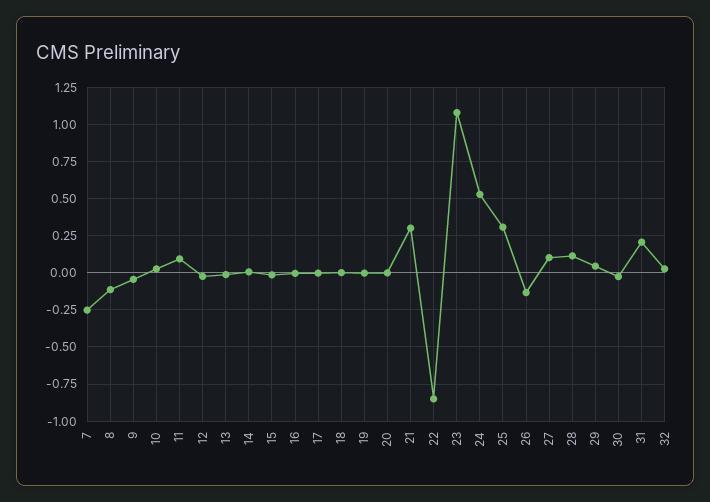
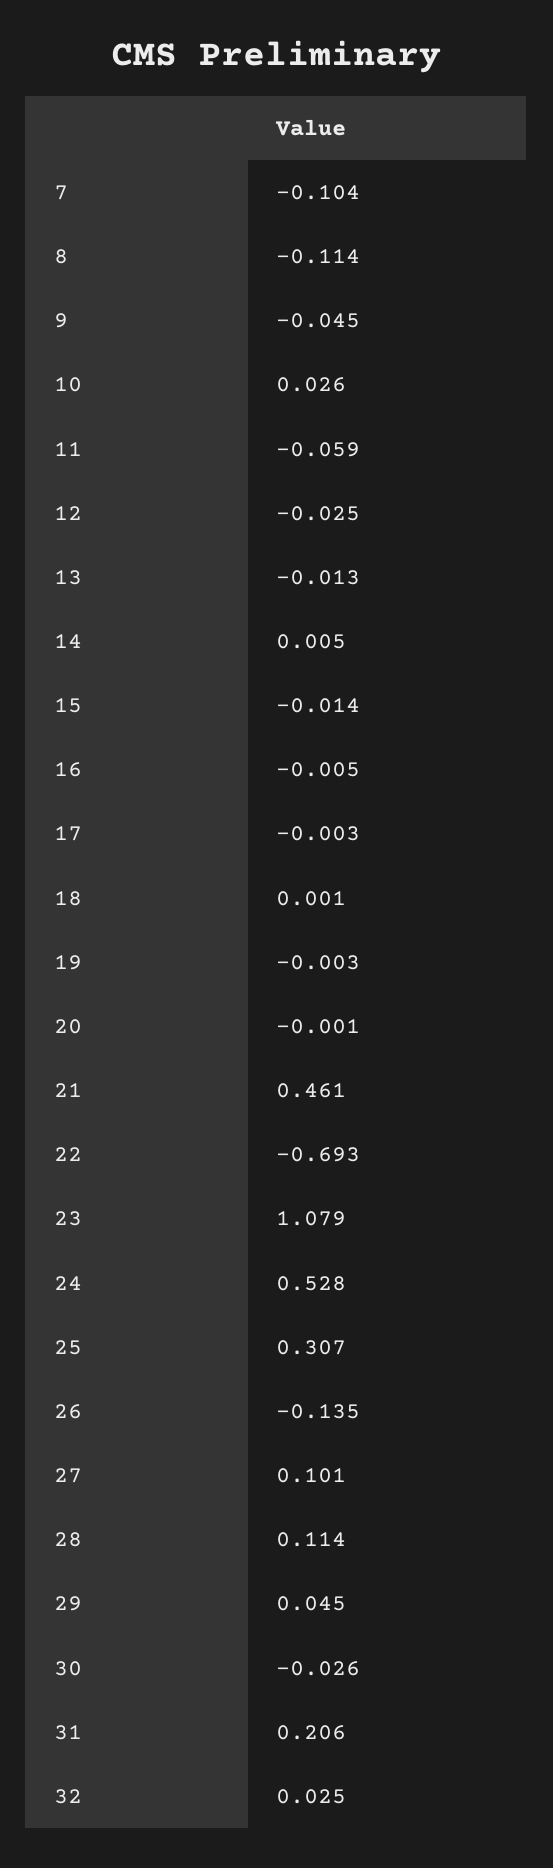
  {
-   "7": -0.25,
+   "7": -0.104,
    "8": -0.114,
    "9": -0.045,
    "10": 0.026,
-   "11": 0.1,
+   "11": -0.059,
    "12": -0.025,
    "13": -0.013,
    "14": 0.005,
    "15": -0.014,
    "16": -0.005,
    "17": -0.003,
    "18": 0.001,
    "19": -0.003,
    "20": -0.001,
-   "21": 0.3,
+   "21": 0.461,
-   "22": -0.85,
+   "22": -0.693,
    "23": 1.079,
    "24": 0.528,
    "25": 0.307,
    "26": -0.135,
    "27": 0.101,
    "28": 0.114,
    "29": 0.045,
    "30": -0.026,
    "31": 0.206,
    "32": 0.025
  }

